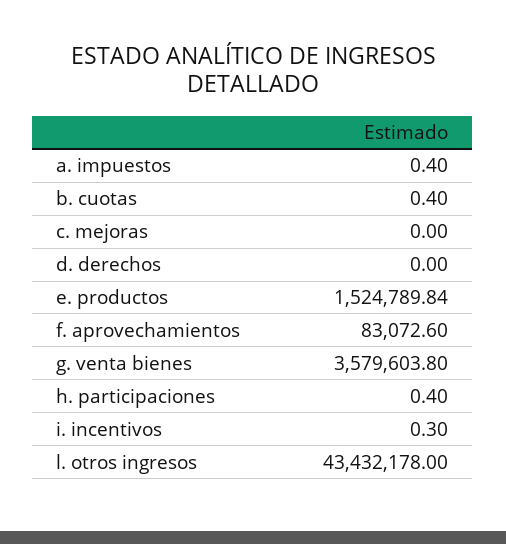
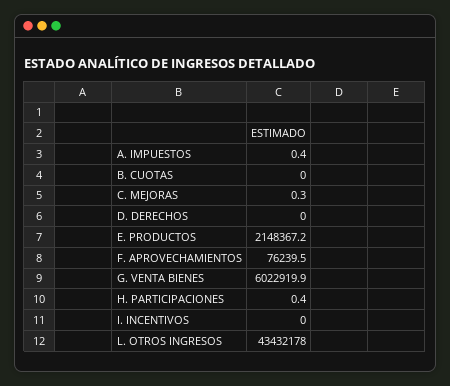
  {
    "a. impuestos": 0.4,
-   "b. cuotas": 0.4,
+   "b. cuotas": 0,
-   "c. mejoras": 0,
+   "c. mejoras": 0.3,
    "d. derechos": 0,
-   "e. productos": 1524789.84,
+   "e. productos": 2148367.2,
-   "f. aprovechamientos": 83072.6,
+   "f. aprovechamientos": 76239.5,
-   "g. venta bienes": 3579603.8,
+   "g. venta bienes": 6022919.9,
    "h. participaciones": 0.4,
-   "i. incentivos": 0.3,
+   "i. incentivos": 0,
    "l. otros ingresos": 43432178
  }

